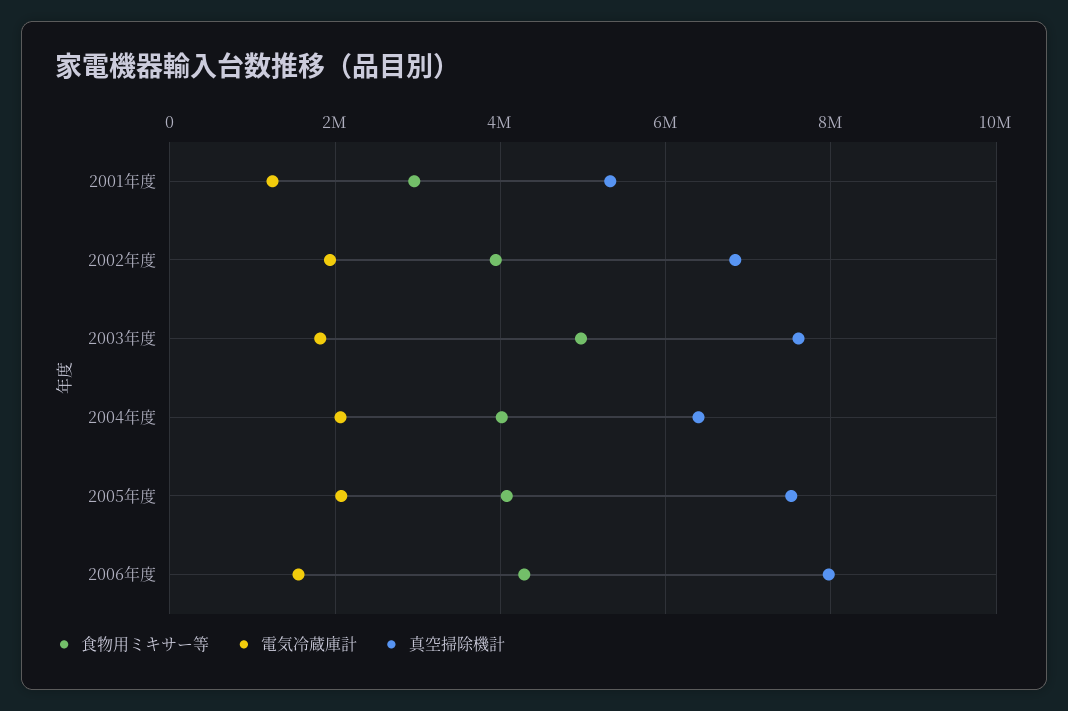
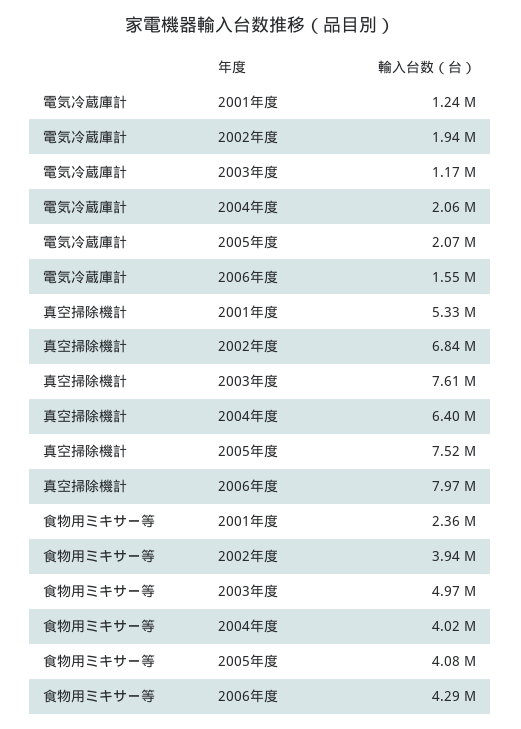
  {
    "食物用ミキサー等": {
-     "2001年度": 3000000,
+     "2001年度": 2360000,
      "2002年度": 3940000,
      "2003年度": 4970000,
      "2004年度": 4020000,
      "2005年度": 4080000,
      "2006年度": 4290000
    },
    "電気冷蔵庫計": {
      "2001年度": 1240000,
      "2002年度": 1940000,
-     "2003年度": 1800000,
+     "2003年度": 1170000,
      "2004年度": 2060000,
      "2005年度": 2070000,
      "2006年度": 1550000
    },
    "真空掃除機計": {
      "2001年度": 5330000,
      "2002年度": 6840000,
      "2003年度": 7610000,
      "2004年度": 6400000,
      "2005年度": 7520000,
      "2006年度": 7970000
    }
  }

